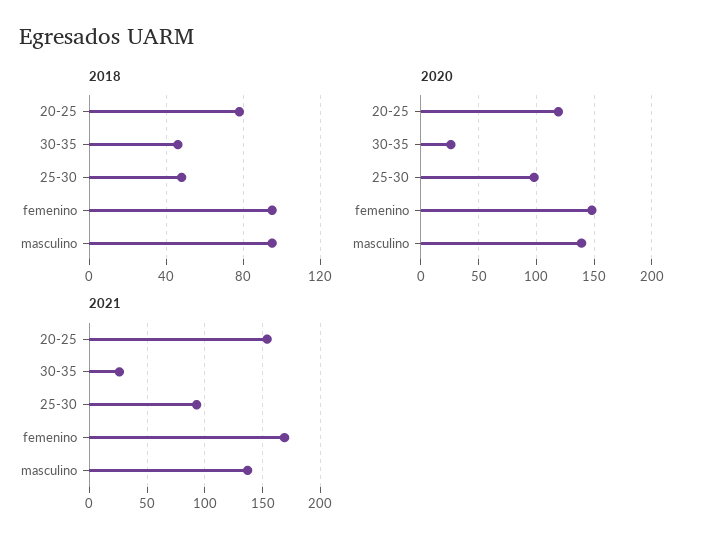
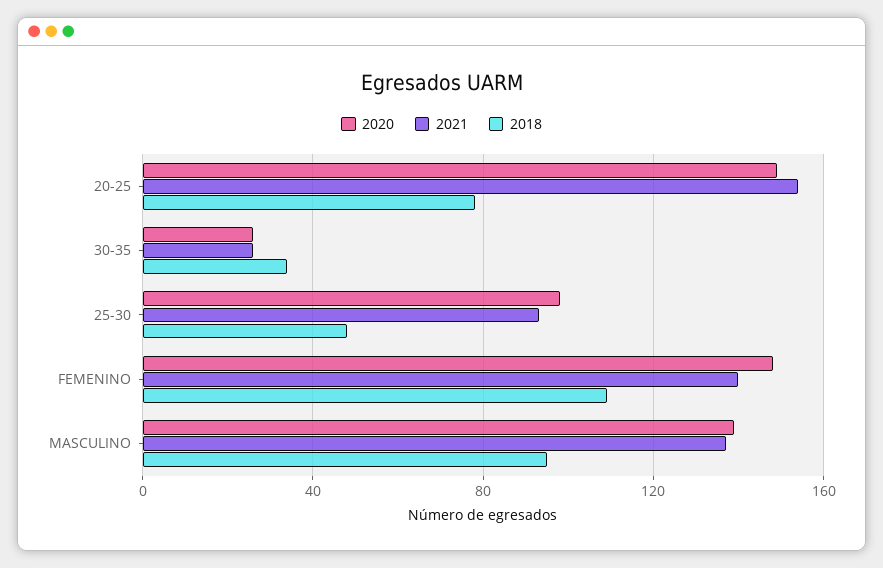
  {
    "2018": {
      "20-25": 80,
-     "30-35": 45,
+     "30-35": 35,
      "25-30": 50,
-     "femenino": 95,
+     "femenino": 110,
      "masculino": 95
    },
    "2020": {
-     "20-25": 120,
+     "20-25": 150,
      "30-35": 25,
      "25-30": 100,
      "femenino": 150,
      "masculino": 140
    },
    "2021": {
      "20-25": 155,
      "30-35": 25,
      "25-30": 95,
-     "femenino": 170,
+     "femenino": 140,
      "masculino": 135
    }
  }

